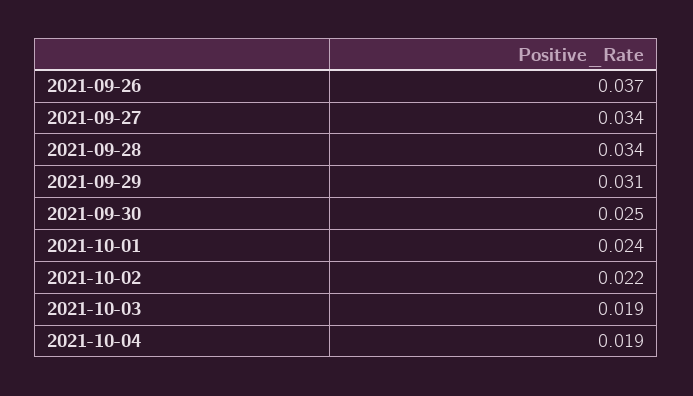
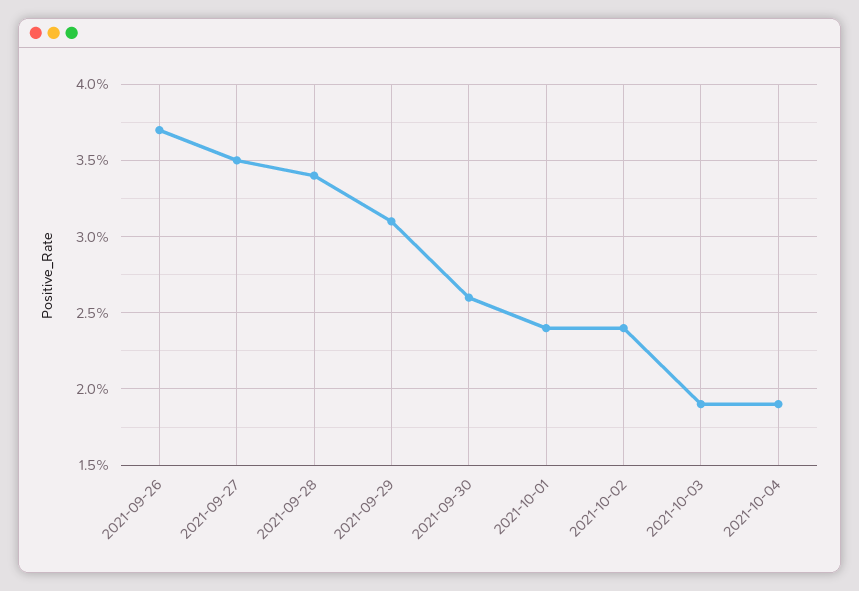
  {
    "2021-09-26": 0.037,
-   "2021-09-27": 0.034,
+   "2021-09-27": 0.035,
    "2021-09-28": 0.034,
    "2021-09-29": 0.031,
-   "2021-09-30": 0.025,
+   "2021-09-30": 0.026,
    "2021-10-01": 0.024,
-   "2021-10-02": 0.022,
+   "2021-10-02": 0.024,
    "2021-10-03": 0.019,
    "2021-10-04": 0.019
  }

